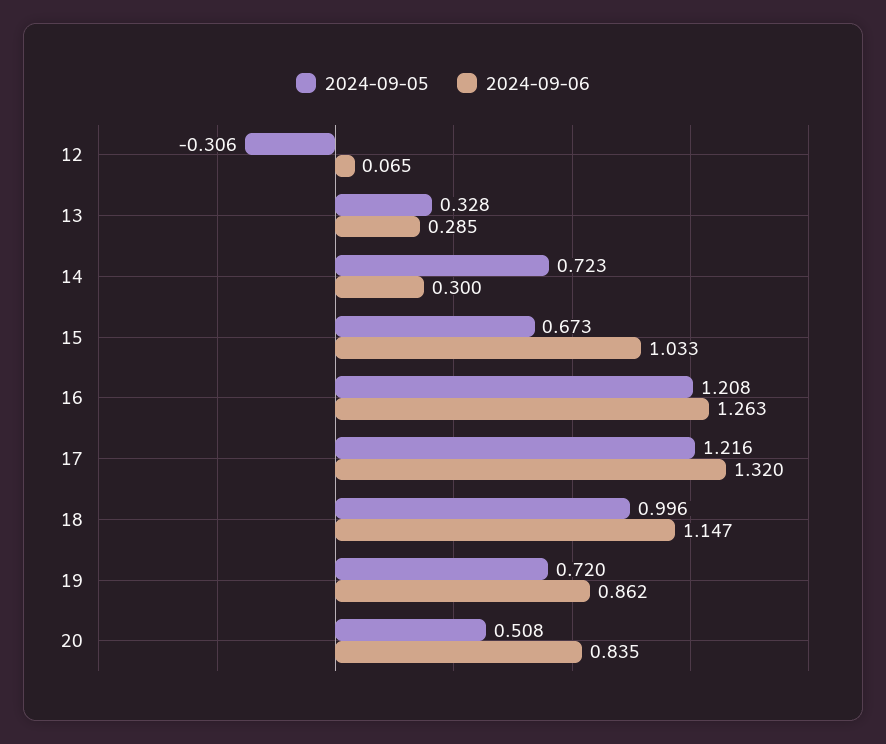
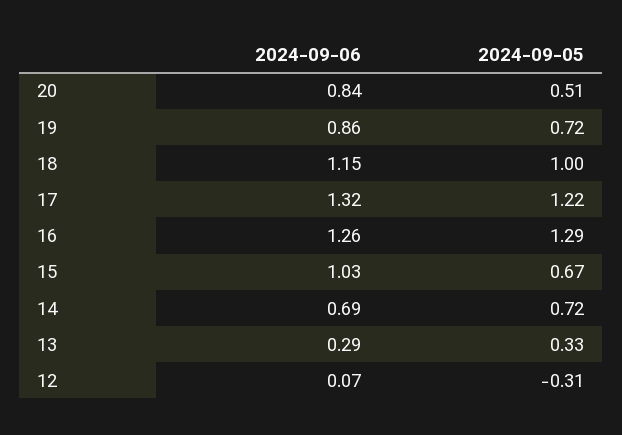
  {
    "2024-09-05": {
      "12": -0.306,
      "13": 0.328,
      "14": 0.723,
      "15": 0.673,
-     "16": 1.208,
+     "16": 1.29,
      "17": 1.216,
      "18": 0.996,
      "19": 0.72,
      "20": 0.508
    },
    "2024-09-06": {
      "12": 0.065,
      "13": 0.285,
-     "14": 0.3,
+     "14": 0.69,
      "15": 1.033,
      "16": 1.263,
      "17": 1.32,
      "18": 1.147,
      "19": 0.862,
      "20": 0.835
    }
  }

